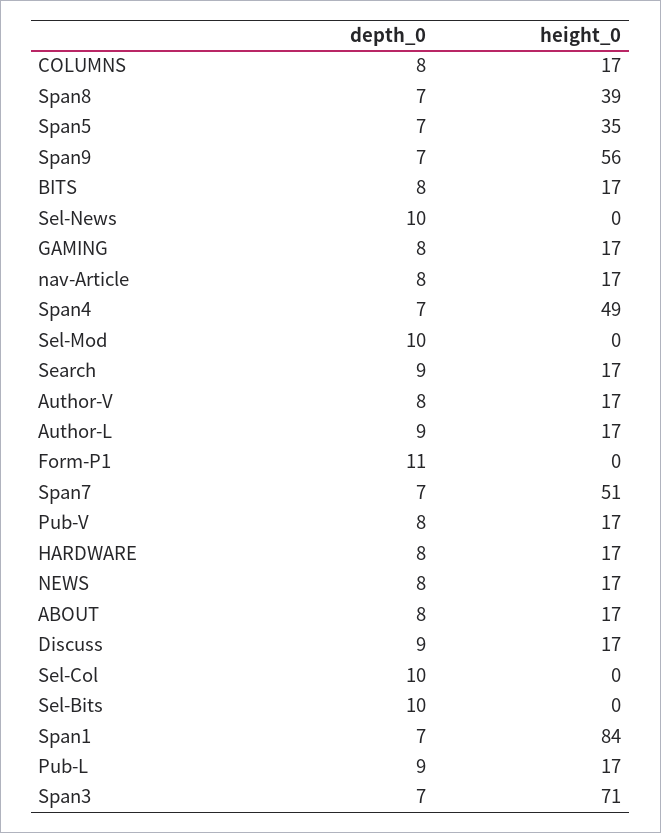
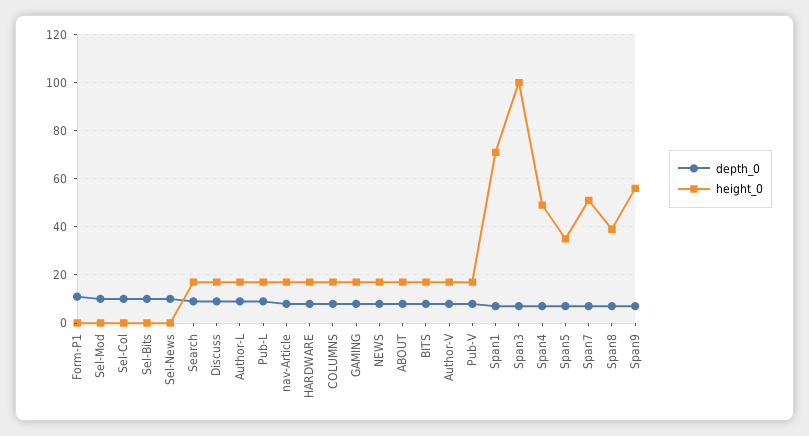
  {
    "depth_0": {
      "COLUMNS": 8,
      "Span8": 7,
      "Span5": 7,
      "Span9": 7,
      "BITS": 8,
      "Sel-News": 10,
      "GAMING": 8,
      "nav-Article": 8,
      "Span4": 7,
      "Sel-Mod": 10,
      "Search": 9,
      "Author-V": 8,
      "Author-L": 9,
      "Form-P1": 11,
      "Span7": 7,
      "Pub-V": 8,
      "HARDWARE": 8,
      "NEWS": 8,
      "ABOUT": 8,
      "Discuss": 9,
      "Sel-Col": 10,
      "Sel-Bits": 10,
      "Span1": 7,
      "Pub-L": 9,
      "Span3": 7
    },
    "height_0": {
      "COLUMNS": 17,
      "Span8": 39,
      "Span5": 35,
      "Span9": 56,
      "BITS": 17,
      "Sel-News": 0,
      "GAMING": 17,
      "nav-Article": 17,
      "Span4": 49,
      "Sel-Mod": 0,
      "Search": 17,
      "Author-V": 17,
      "Author-L": 17,
      "Form-P1": 0,
      "Span7": 51,
      "Pub-V": 17,
      "HARDWARE": 17,
      "NEWS": 17,
      "ABOUT": 17,
      "Discuss": 17,
      "Sel-Col": 0,
      "Sel-Bits": 0,
-     "Span1": 84,
+     "Span1": 70,
      "Pub-L": 17,
-     "Span3": 71
+     "Span3": 100
    }
  }

